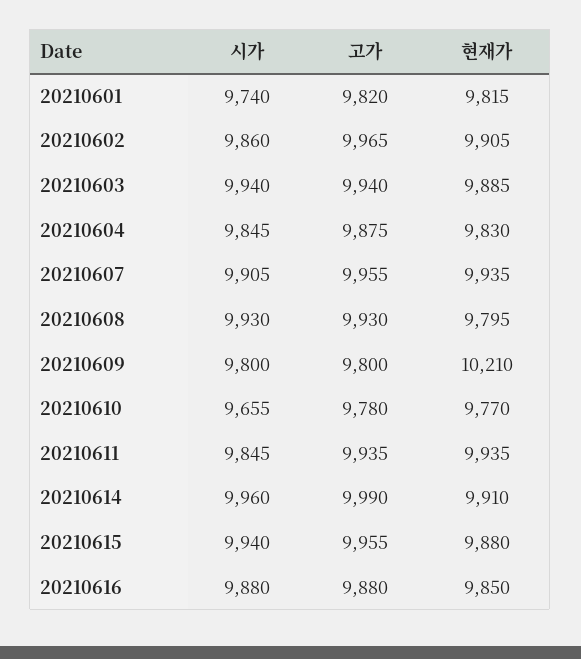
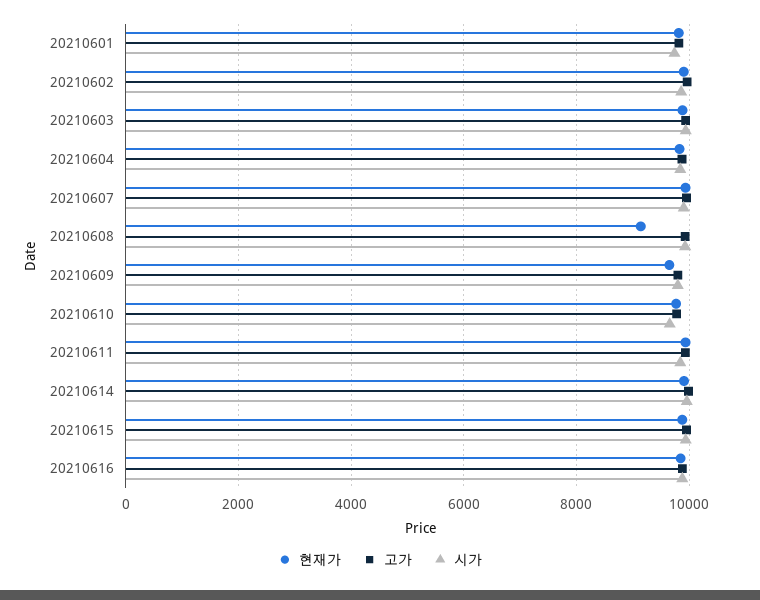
  {
    "시가": {
      "20210601": 9740,
      "20210602": 9860,
      "20210603": 9940,
      "20210604": 9845,
      "20210607": 9905,
      "20210608": 9930,
      "20210609": 9800,
      "20210610": 9655,
      "20210611": 9845,
      "20210614": 9960,
      "20210615": 9940,
      "20210616": 9880
    },
    "고가": {
      "20210601": 9820,
      "20210602": 9965,
      "20210603": 9940,
      "20210604": 9875,
      "20210607": 9955,
      "20210608": 9930,
      "20210609": 9800,
      "20210610": 9780,
      "20210611": 9935,
      "20210614": 9990,
      "20210615": 9955,
      "20210616": 9880
    },
    "현재가": {
      "20210601": 9815,
      "20210602": 9905,
      "20210603": 9885,
      "20210604": 9830,
      "20210607": 9935,
-     "20210608": 9795,
+     "20210608": 9200,
-     "20210609": 10210,
+     "20210609": 9600,
      "20210610": 9770,
      "20210611": 9935,
      "20210614": 9910,
      "20210615": 9880,
      "20210616": 9850
    }
  }

